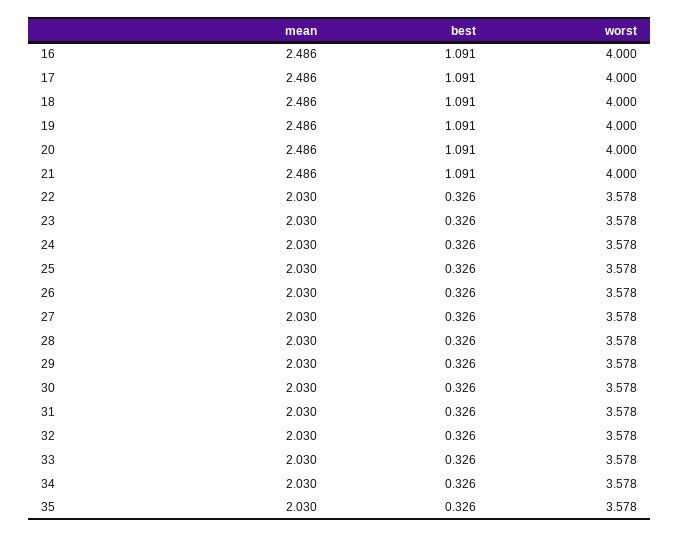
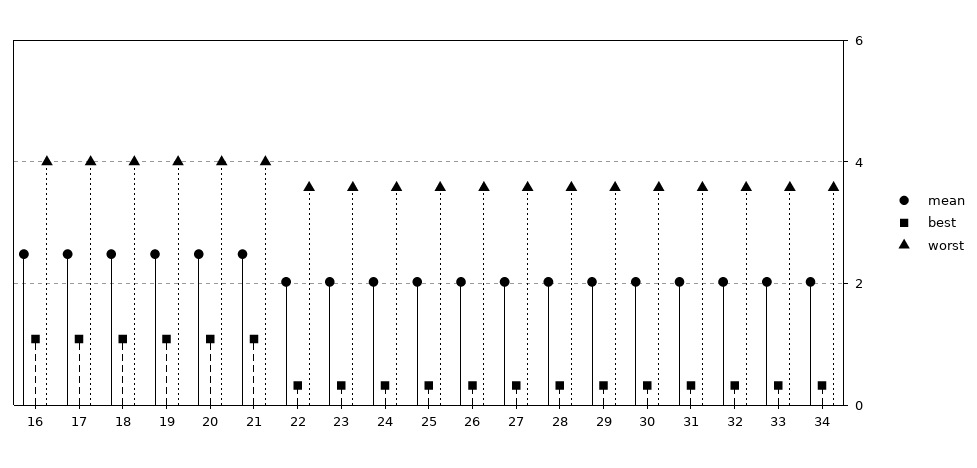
  {
    "mean": {
      "16": 2.486,
      "17": 2.486,
      "18": 2.486,
      "19": 2.486,
      "20": 2.486,
      "21": 2.486,
      "22": 2.03,
      "23": 2.03,
      "24": 2.03,
      "25": 2.03,
      "26": 2.03,
      "27": 2.03,
      "28": 2.03,
      "29": 2.03,
      "30": 2.03,
      "31": 2.03,
      "32": 2.03,
      "33": 2.03,
-     "34": 2.03,
+     "34": 2.03
-     "35": 2.03
    },
    "best": {
      "16": 1.091,
      "17": 1.091,
      "18": 1.091,
      "19": 1.091,
      "20": 1.091,
      "21": 1.091,
      "22": 0.326,
      "23": 0.326,
      "24": 0.326,
      "25": 0.326,
      "26": 0.326,
      "27": 0.326,
      "28": 0.326,
      "29": 0.326,
      "30": 0.326,
      "31": 0.326,
      "32": 0.326,
      "33": 0.326,
-     "34": 0.326,
+     "34": 0.326
-     "35": 0.326
    },
    "worst": {
      "16": 4,
      "17": 4,
      "18": 4,
      "19": 4,
      "20": 4,
      "21": 4,
      "22": 3.578,
      "23": 3.578,
      "24": 3.578,
      "25": 3.578,
      "26": 3.578,
      "27": 3.578,
      "28": 3.578,
      "29": 3.578,
      "30": 3.578,
      "31": 3.578,
      "32": 3.578,
      "33": 3.578,
-     "34": 3.578,
+     "34": 3.578
-     "35": 3.578
    }
  }

